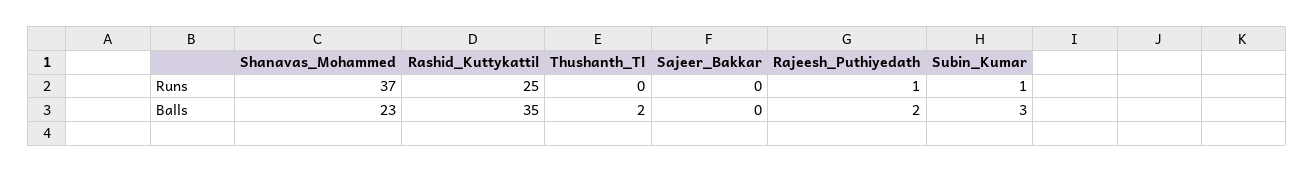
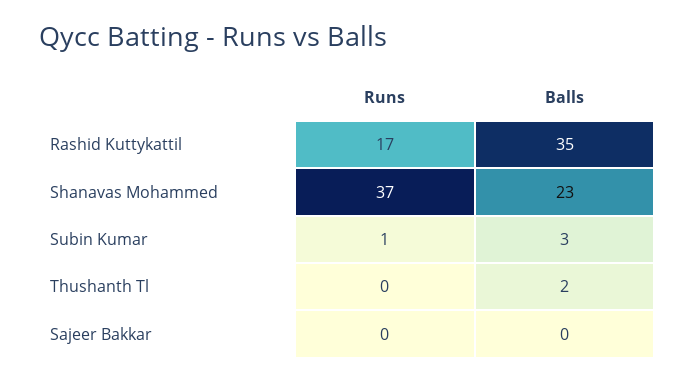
  {
    "Shanavas_Mohammed": {
      "Runs": 37,
      "Balls": 23
    },
    "Rashid_Kuttykattil": {
-     "Runs": 25,
+     "Runs": 17,
      "Balls": 35
    },
    "Thushanth_Tl": {
      "Runs": 0,
      "Balls": 2
    },
    "Sajeer_Bakkar": {
      "Runs": 0,
      "Balls": 0
    },
-   "Rajeesh_Puthiyedath": {
-     "Runs": 1,
-     "Balls": 2
-   },
    "Subin_Kumar": {
      "Runs": 1,
      "Balls": 3
    }
  }

